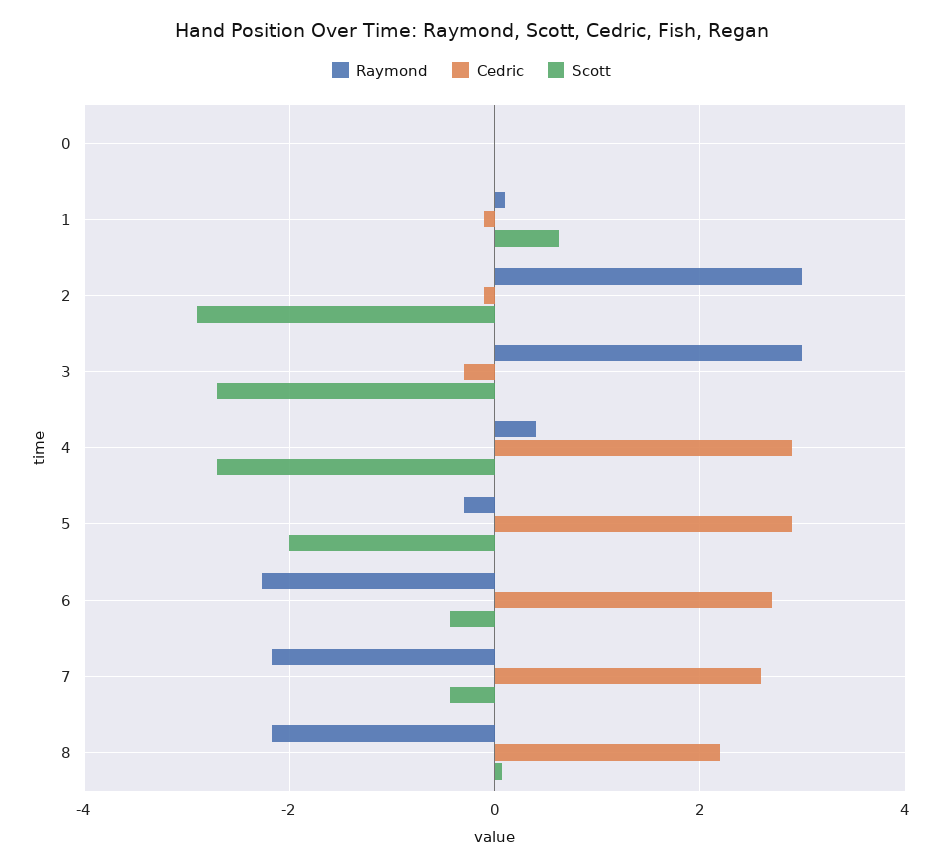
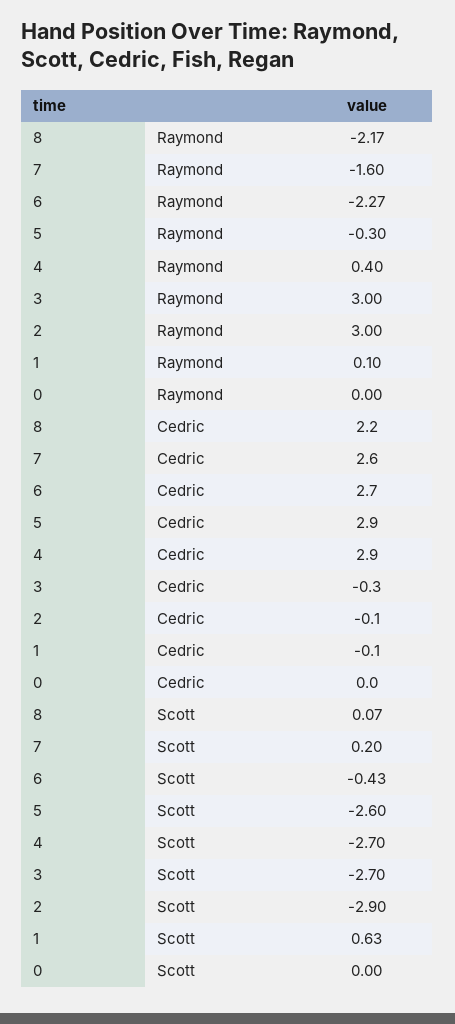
  {
    "Raymond": {
      "0": 0,
      "1": 0.1,
      "2": 3,
      "3": 3,
      "4": 0.4,
      "5": -0.3,
      "6": -2.27,
-     "7": -2.2,
+     "7": -1.6,
      "8": -2.17
    },
    "Cedric": {
      "0": 0,
      "1": -0.1,
      "2": -0.1,
      "3": -0.3,
      "4": 2.9,
      "5": 2.9,
      "6": 2.7,
      "7": 2.6,
      "8": 2.2
    },
    "Scott": {
      "0": 0,
      "1": 0.63,
      "2": -2.9,
      "3": -2.7,
      "4": -2.7,
-     "5": -2,
+     "5": -2.6,
      "6": -0.43,
-     "7": -0.4,
+     "7": 0.2,
      "8": 0.07
    }
  }

